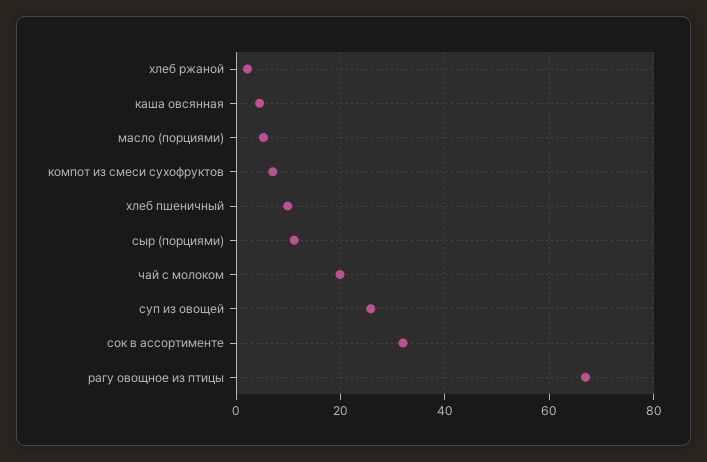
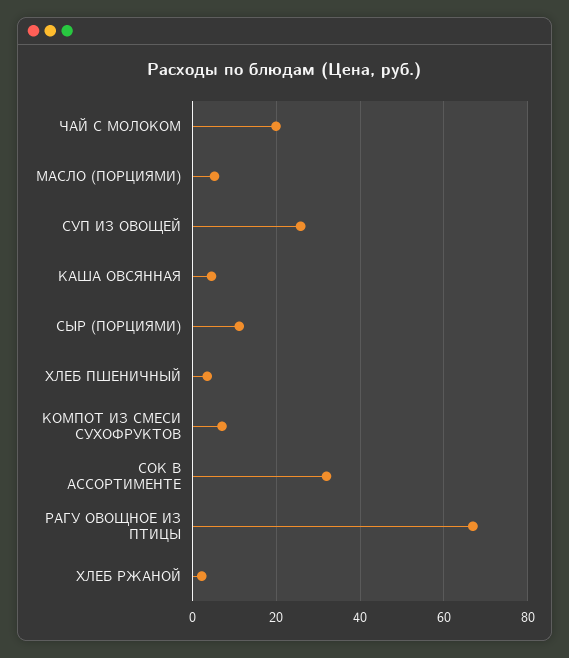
  {
    "хлеб ржаной": 2,
    "каша овсянная": 4,
    "масло (порциями)": 6,
    "компот из смеси сухофруктов": 8,
-   "хлеб пшеничный": 10,
+   "хлеб пшеничный": 4,
    "сыр (порциями)": 12,
    "чай с молоком": 20,
    "суп из овощей": 26,
    "сок в ассортименте": 32,
    "рагу овощное из птицы": 66
  }

